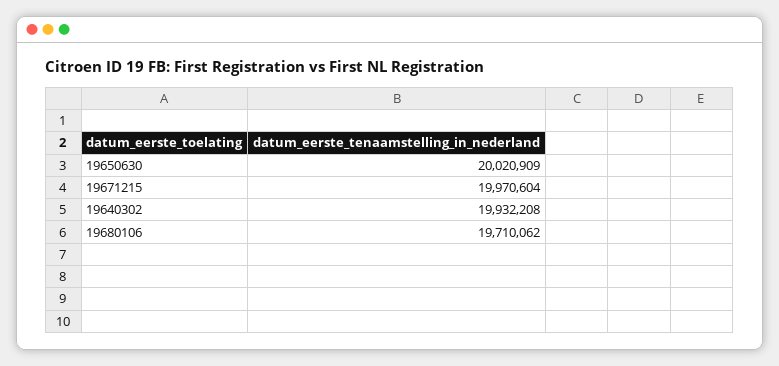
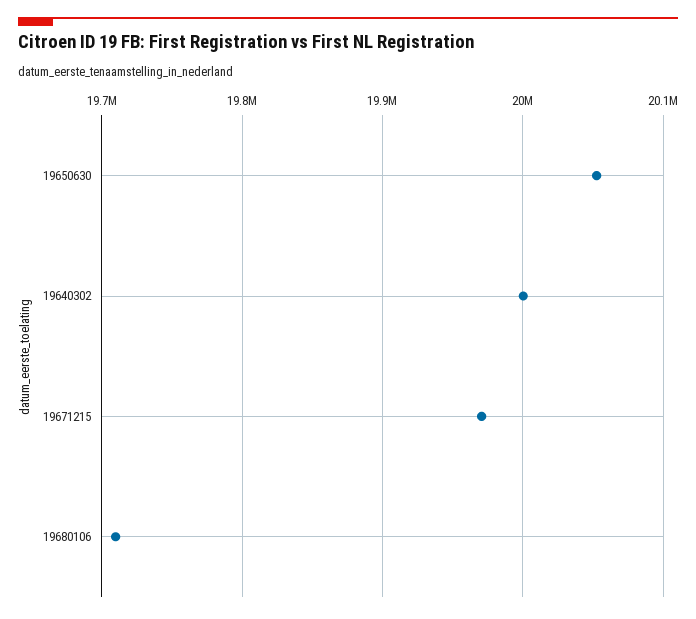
  {
-   "19650630": 20020909,
+   "19650630": 20050000,
    "19671215": 19970604,
-   "19640302": 19932208,
+   "19640302": 20000000,
    "19680106": 19710062
  }

